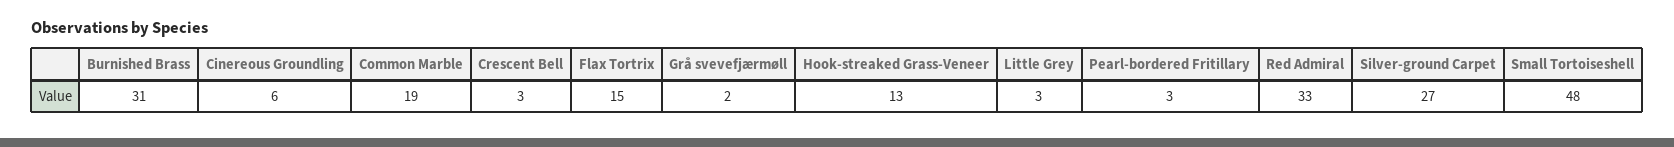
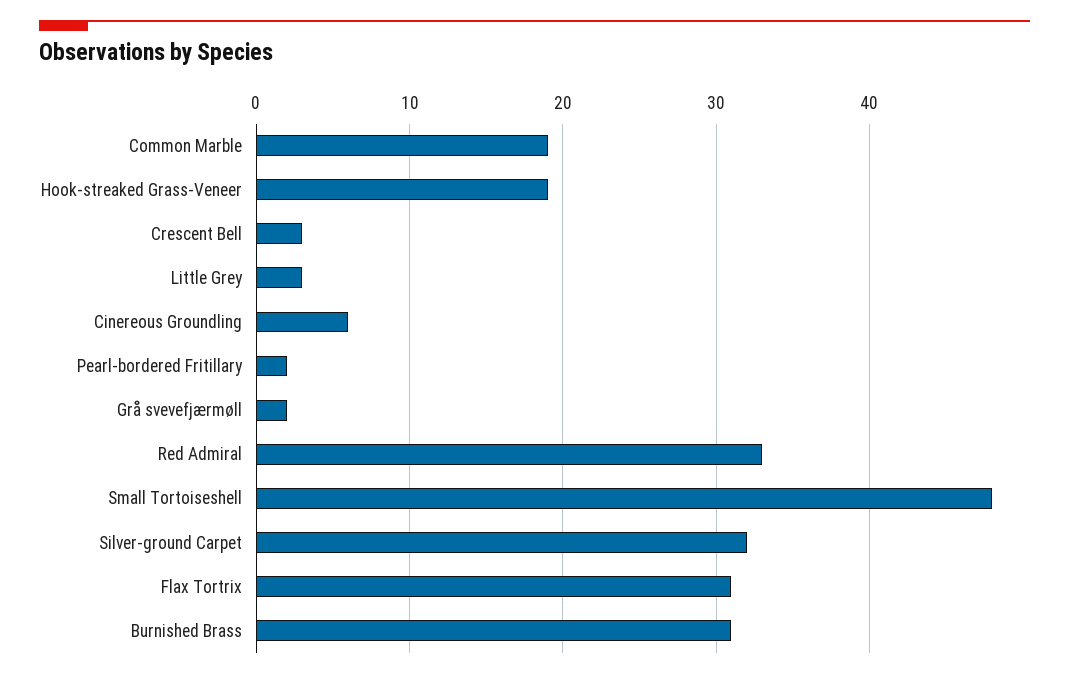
  {
    "Burnished Brass": 31,
    "Cinereous Groundling": 6,
    "Common Marble": 19,
    "Crescent Bell": 3,
-   "Flax Tortrix": 15,
+   "Flax Tortrix": 31,
    "Grå svevefjærmøll": 2,
-   "Hook-streaked Grass-Veneer": 13,
+   "Hook-streaked Grass-Veneer": 19,
    "Little Grey": 3,
-   "Pearl-bordered Fritillary": 3,
+   "Pearl-bordered Fritillary": 2,
    "Red Admiral": 33,
-   "Silver-ground Carpet": 27,
+   "Silver-ground Carpet": 32,
    "Small Tortoiseshell": 48
  }

